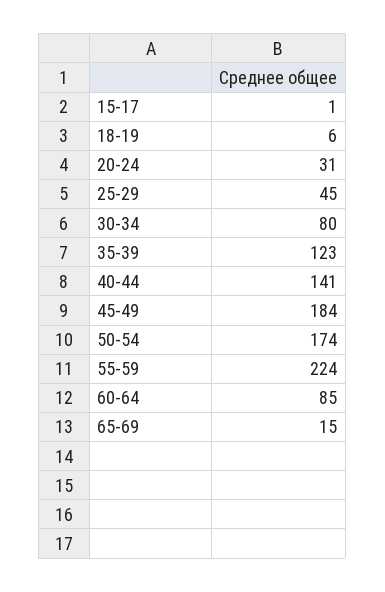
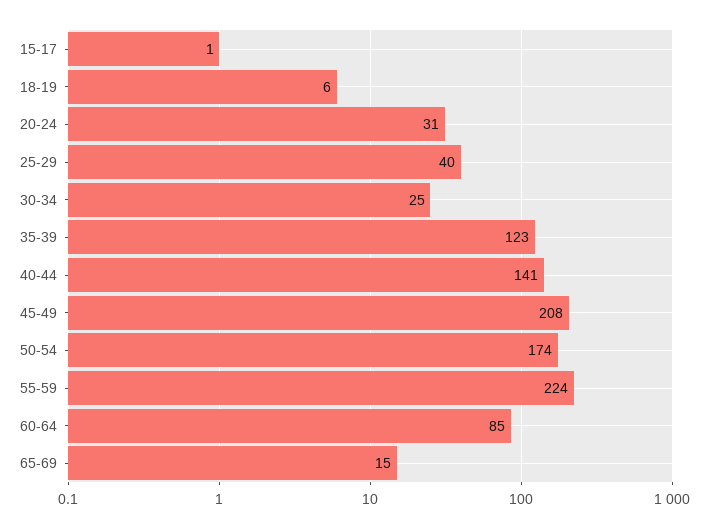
  {
    "15-17": 1,
    "18-19": 6,
    "20-24": 31,
-   "25-29": 45,
+   "25-29": 40,
-   "30-34": 80,
+   "30-34": 25,
    "35-39": 123,
    "40-44": 141,
-   "45-49": 184,
+   "45-49": 208,
    "50-54": 174,
    "55-59": 224,
    "60-64": 85,
    "65-69": 15
  }

